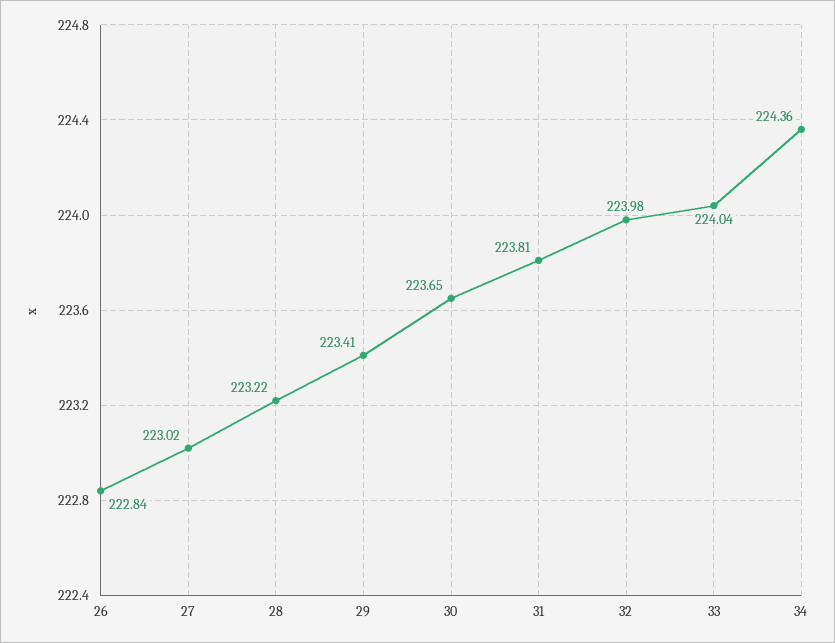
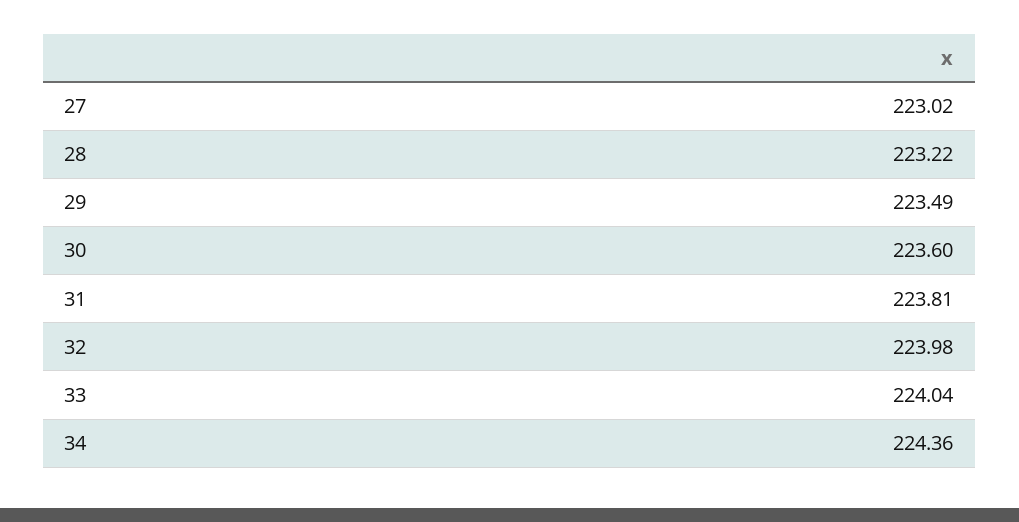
  {
-   "26": 222.84,
    "27": 223.02,
    "28": 223.22,
-   "29": 223.41,
+   "29": 223.49,
-   "30": 223.65,
+   "30": 223.6,
    "31": 223.81,
    "32": 223.98,
    "33": 224.04,
    "34": 224.36
  }

